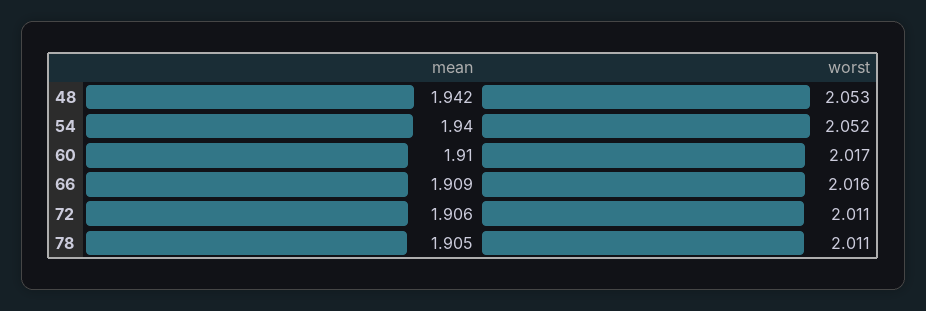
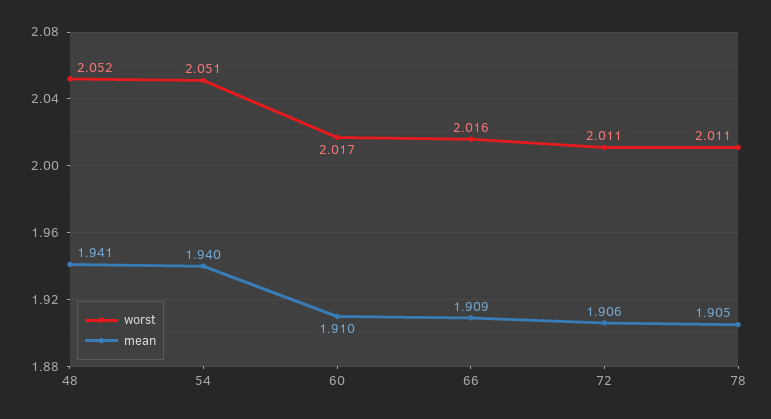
  {
    "mean": {
-     "48": 1.942,
+     "48": 1.941,
      "54": 1.94,
      "60": 1.91,
      "66": 1.909,
      "72": 1.906,
      "78": 1.905
    },
    "worst": {
-     "48": 2.053,
+     "48": 2.052,
-     "54": 2.052,
+     "54": 2.051,
      "60": 2.017,
      "66": 2.016,
      "72": 2.011,
      "78": 2.011
    }
  }

